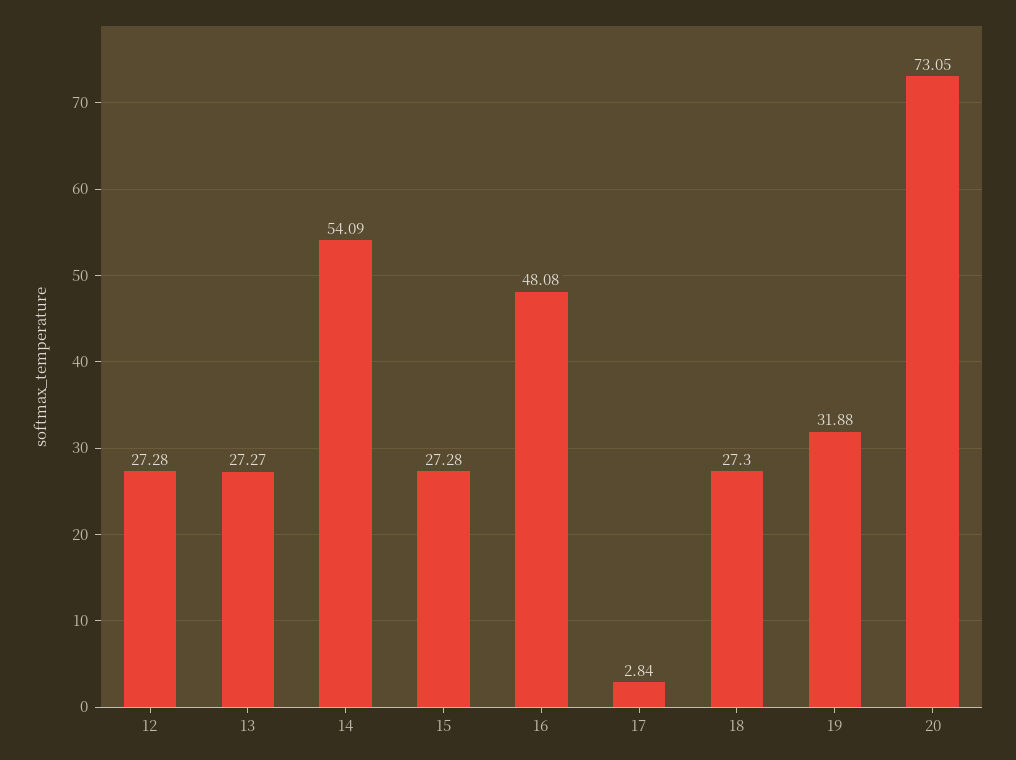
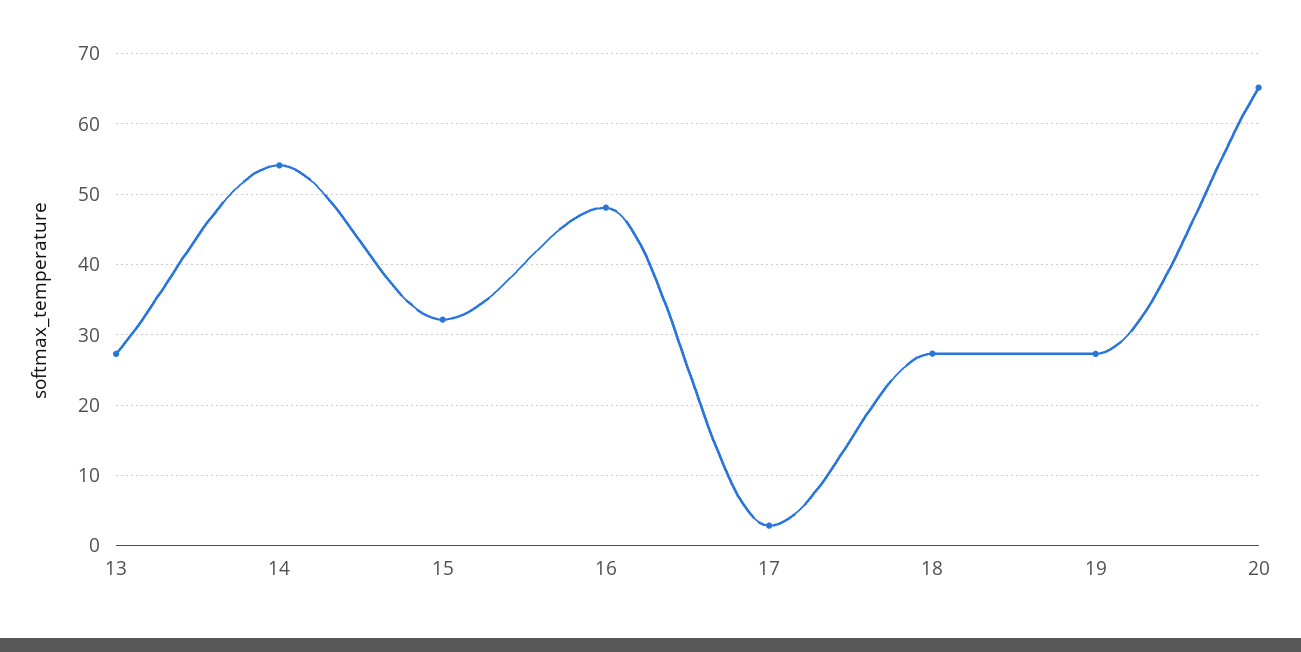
  {
-   "12": 27.28,
    "13": 27.27,
    "14": 54.09,
-   "15": 27.28,
+   "15": 32,
    "16": 48.08,
    "17": 2.84,
    "18": 27.3,
-   "19": 31.88,
+   "19": 27,
-   "20": 73.05
+   "20": 65
  }

